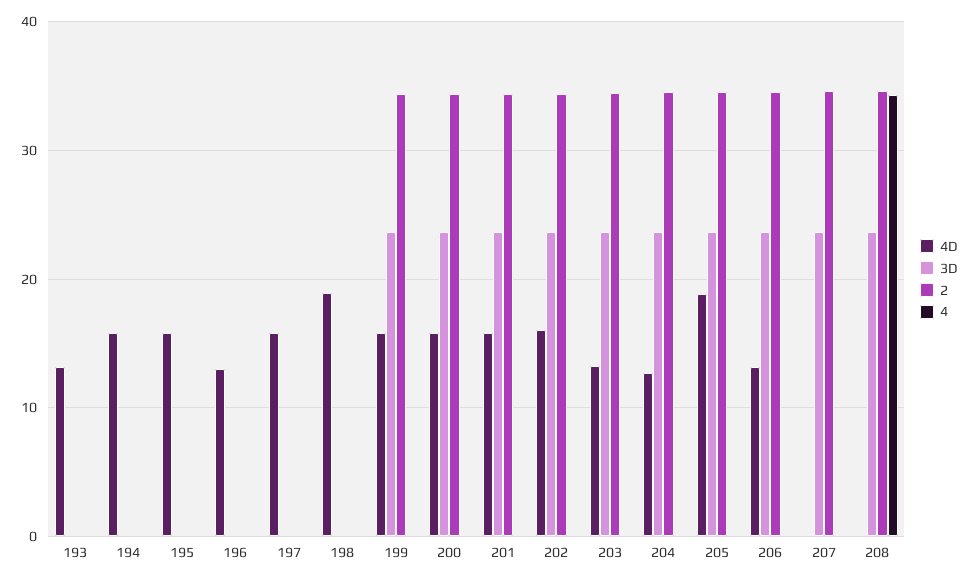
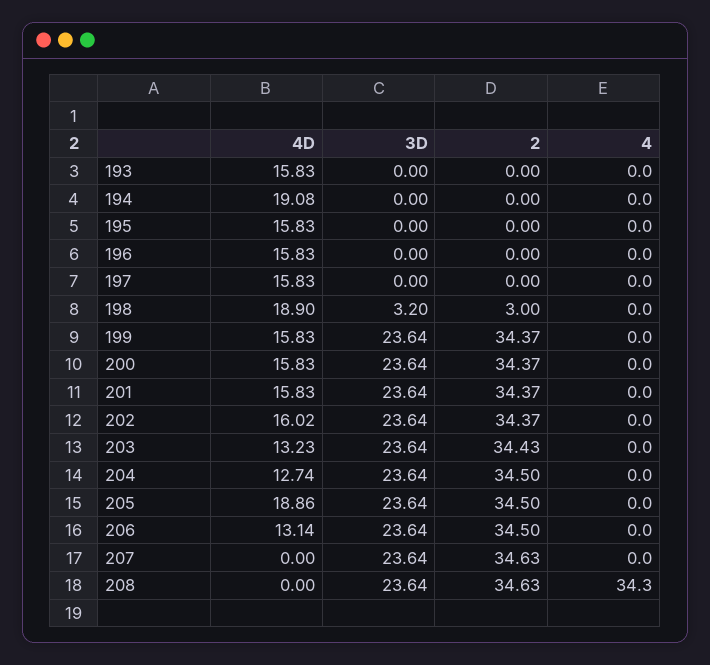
  {
    "4D": {
-     "193": 13,
+     "193": 15.83,
-     "194": 16,
+     "194": 19.08,
      "195": 15.83,
-     "196": 13,
+     "196": 15.83,
      "197": 15.83,
      "198": 18.9,
      "199": 15.83,
      "200": 15.83,
      "201": 15.83,
      "202": 16.02,
      "203": 13.23,
      "204": 12.74,
      "205": 18.86,
      "206": 13.14,
      "207": 0,
      "208": 0
    },
    "3D": {
      "193": 0,
      "194": 0,
      "195": 0,
      "196": 0,
      "197": 0,
-     "198": 0,
+     "198": 3.2,
      "199": 23.64,
      "200": 23.64,
      "201": 23.64,
      "202": 23.64,
      "203": 23.64,
      "204": 23.64,
      "205": 23.64,
      "206": 23.64,
      "207": 23.64,
      "208": 23.64
    },
    "2": {
      "193": 0,
      "194": 0,
      "195": 0,
      "196": 0,
      "197": 0,
-     "198": 0,
+     "198": 3,
      "199": 34.37,
      "200": 34.37,
      "201": 34.37,
      "202": 34.37,
      "203": 34.43,
      "204": 34.5,
      "205": 34.5,
      "206": 34.5,
      "207": 34.63,
      "208": 34.63
    },
    "4": {
      "193": 0,
      "194": 0,
      "195": 0,
      "196": 0,
      "197": 0,
      "198": 0,
      "199": 0,
      "200": 0,
      "201": 0,
      "202": 0,
      "203": 0,
      "204": 0,
      "205": 0,
      "206": 0,
      "207": 0,
      "208": 34.3
    }
  }

